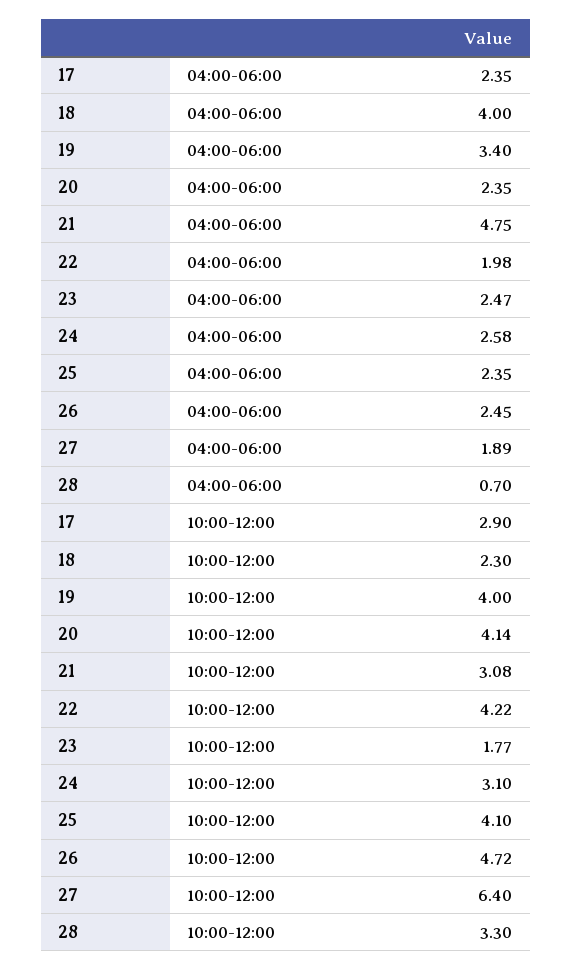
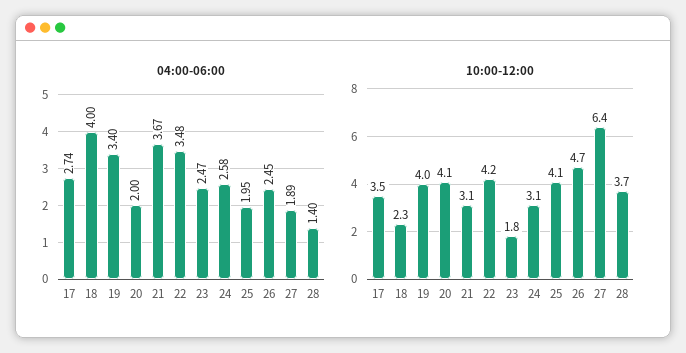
  {
    "04:00-06:00": {
-     "17": 2.35,
+     "17": 2.74,
      "18": 4,
      "19": 3.4,
-     "20": 2.35,
+     "20": 2,
-     "21": 4.75,
+     "21": 3.67,
-     "22": 1.98,
+     "22": 3.48,
      "23": 2.47,
      "24": 2.58,
-     "25": 2.35,
+     "25": 1.95,
      "26": 2.45,
      "27": 1.89,
-     "28": 0.7
+     "28": 1.4
    },
    "10:00-12:00": {
-     "17": 2.9,
+     "17": 3.5,
      "18": 2.3,
      "19": 4,
      "20": 4.14,
      "21": 3.08,
      "22": 4.22,
      "23": 1.77,
      "24": 3.1,
      "25": 4.1,
      "26": 4.72,
      "27": 6.4,
-     "28": 3.3
+     "28": 3.7
    }
  }

